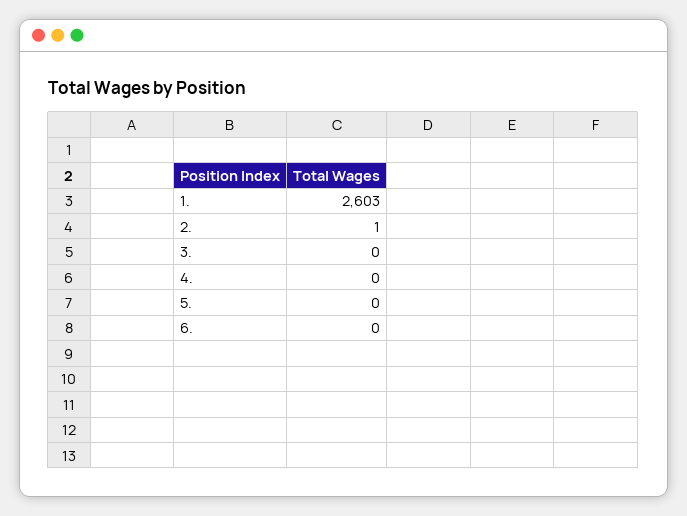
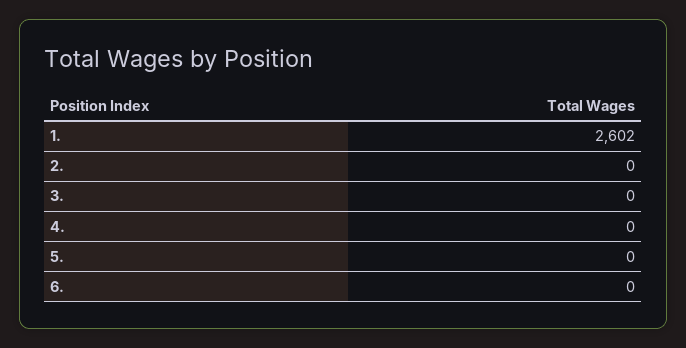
  {
-   "1.": 2603,
+   "1.": 2602,
-   "2.": 1,
+   "2.": 0,
    "3.": 0,
    "4.": 0,
    "5.": 0,
    "6.": 0
  }

